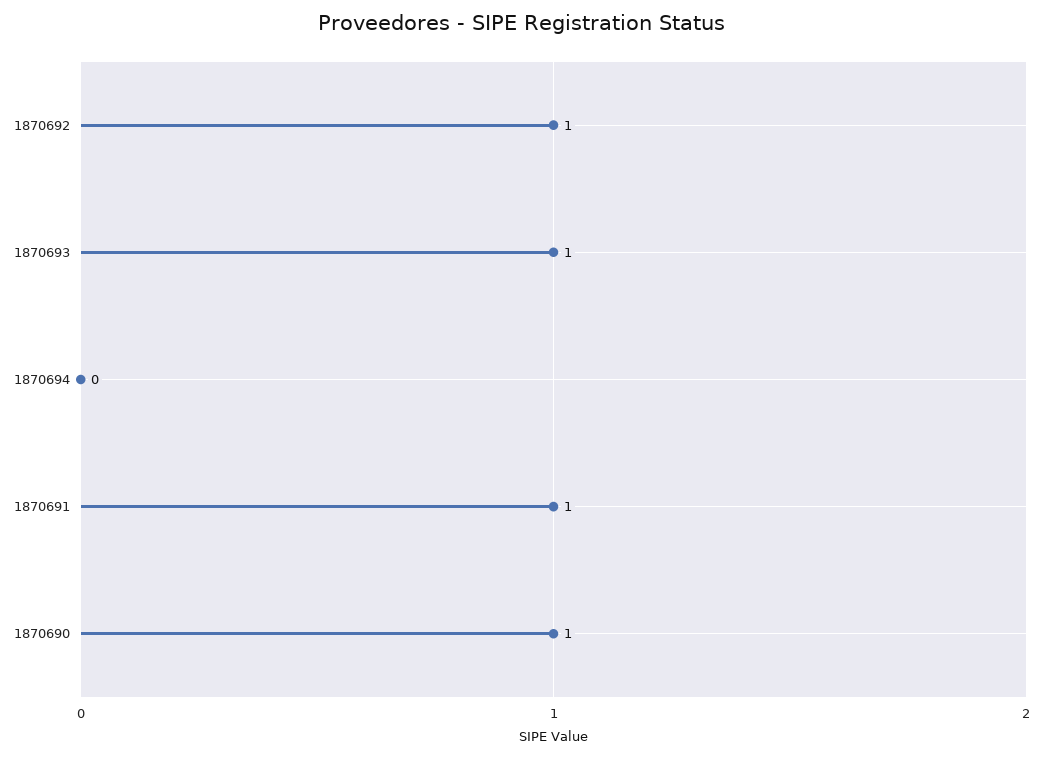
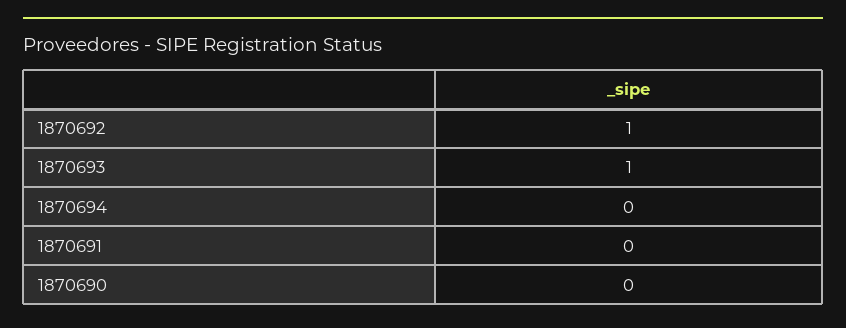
  {
    "1870692": 1,
    "1870693": 1,
    "1870694": 0,
-   "1870691": 1,
+   "1870691": 0,
-   "1870690": 1
+   "1870690": 0
  }

